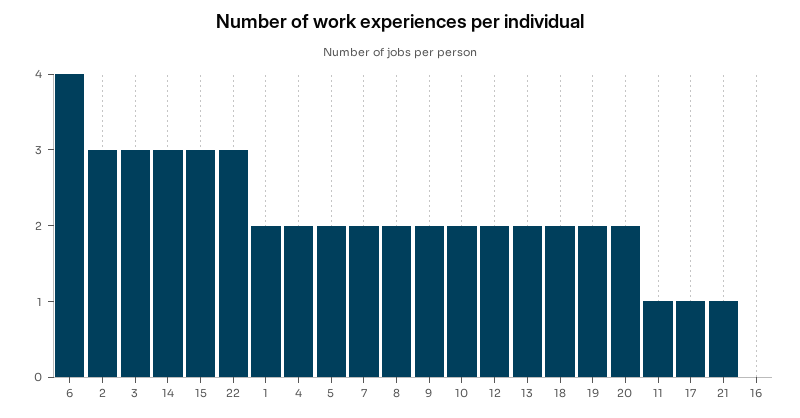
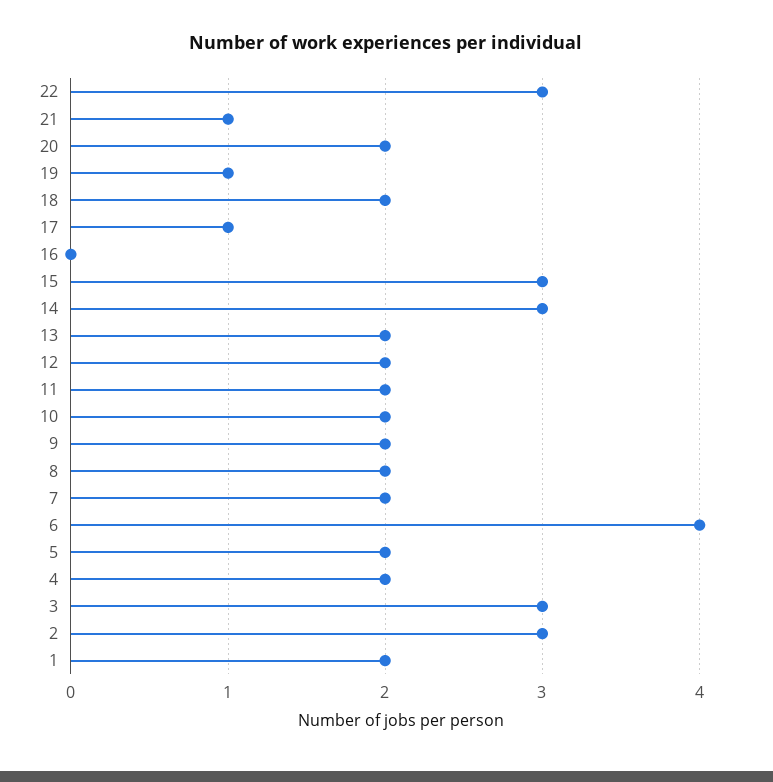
  {
    "6": 4,
    "2": 3,
    "3": 3,
    "14": 3,
    "15": 3,
    "22": 3,
    "1": 2,
    "4": 2,
    "5": 2,
    "7": 2,
    "8": 2,
    "9": 2,
    "10": 2,
    "12": 2,
    "13": 2,
    "18": 2,
-   "19": 2,
+   "19": 1,
    "20": 2,
-   "11": 1,
+   "11": 2,
    "17": 1,
    "21": 1,
    "16": 0
  }

